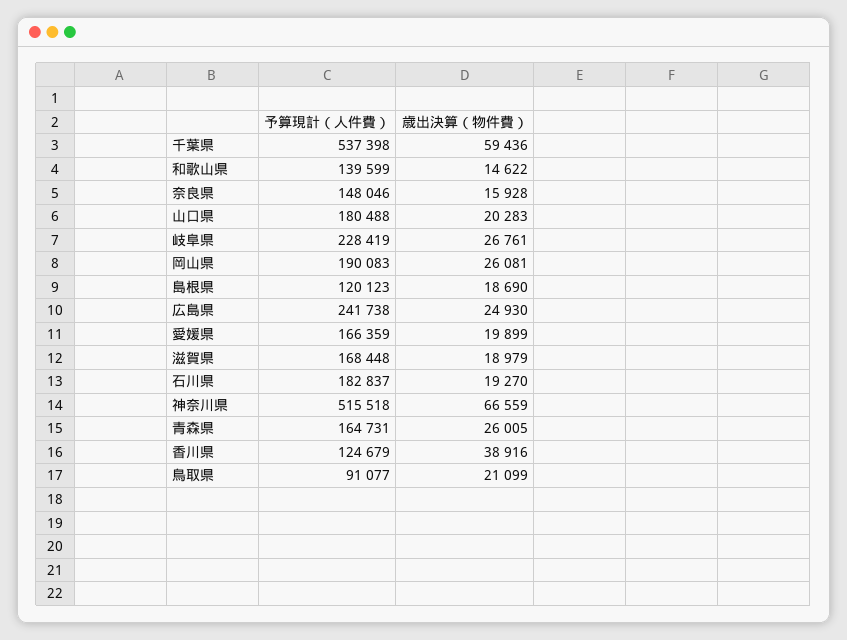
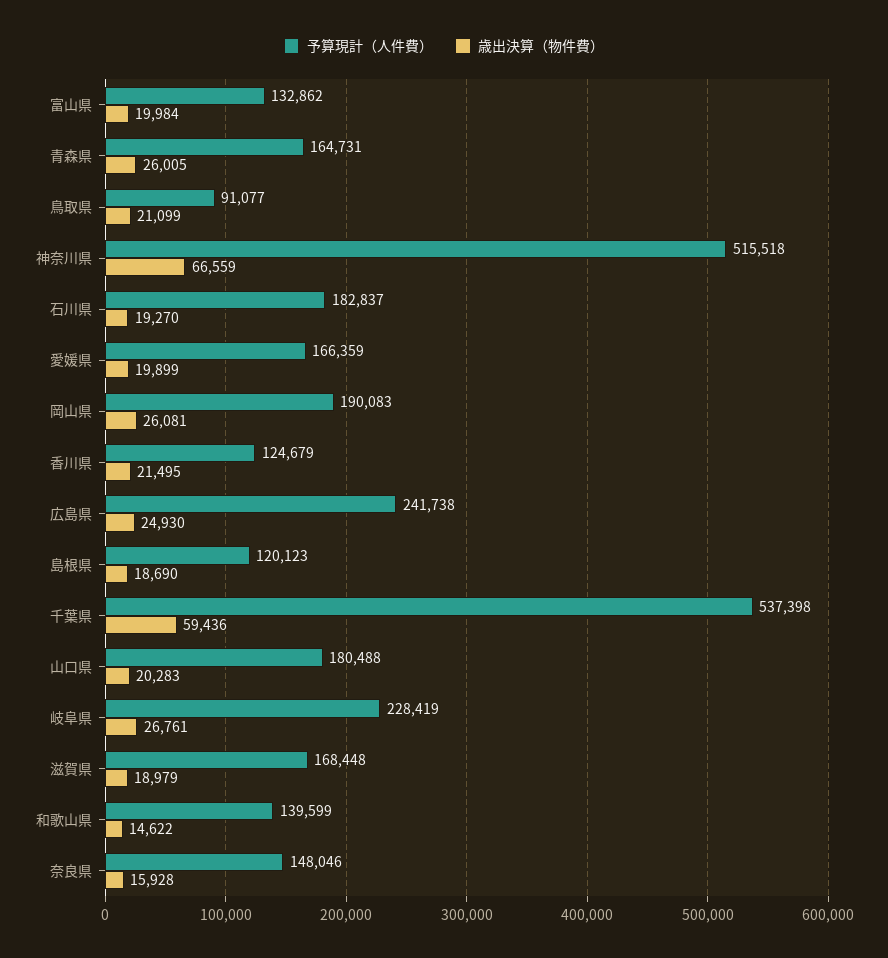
  {
    "予算現計（人件費）": {
      "千葉県": 537398,
      "和歌山県": 139599,
      "奈良県": 148046,
      "山口県": 180488,
      "岐阜県": 228419,
      "岡山県": 190083,
      "島根県": 120123,
      "広島県": 241738,
      "愛媛県": 166359,
      "滋賀県": 168448,
      "石川県": 182837,
      "神奈川県": 515518,
      "青森県": 164731,
      "香川県": 124679,
-     "鳥取県": 91077
+     "鳥取県": 91077,
+     "富山県": 132862
    },
    "歳出決算（物件費）": {
      "千葉県": 59436,
      "和歌山県": 14622,
      "奈良県": 15928,
      "山口県": 20283,
      "岐阜県": 26761,
      "岡山県": 26081,
      "島根県": 18690,
      "広島県": 24930,
      "愛媛県": 19899,
      "滋賀県": 18979,
      "石川県": 19270,
      "神奈川県": 66559,
      "青森県": 26005,
-     "香川県": 38916,
+     "香川県": 21495,
-     "鳥取県": 21099
+     "鳥取県": 21099,
+     "富山県": 19984
    }
  }

